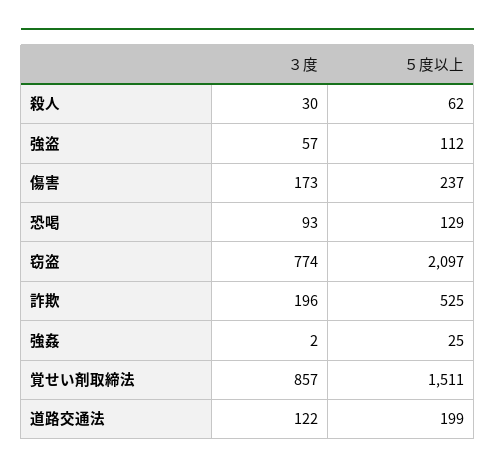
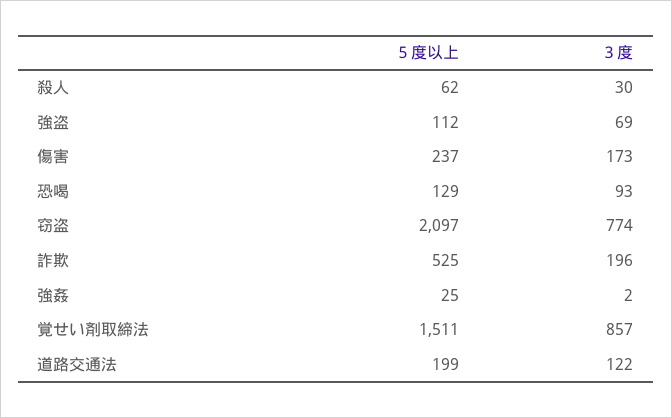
  {
    "３度": {
      "殺人": 30,
-     "強盗": 57,
+     "強盗": 69,
      "傷害": 173,
      "恐喝": 93,
      "窃盗": 774,
      "詐欺": 196,
      "強姦": 2,
      "覚せい剤取締法": 857,
      "道路交通法": 122
    },
    "５度以上": {
      "殺人": 62,
      "強盗": 112,
      "傷害": 237,
      "恐喝": 129,
      "窃盗": 2097,
      "詐欺": 525,
      "強姦": 25,
      "覚せい剤取締法": 1511,
      "道路交通法": 199
    }
  }

